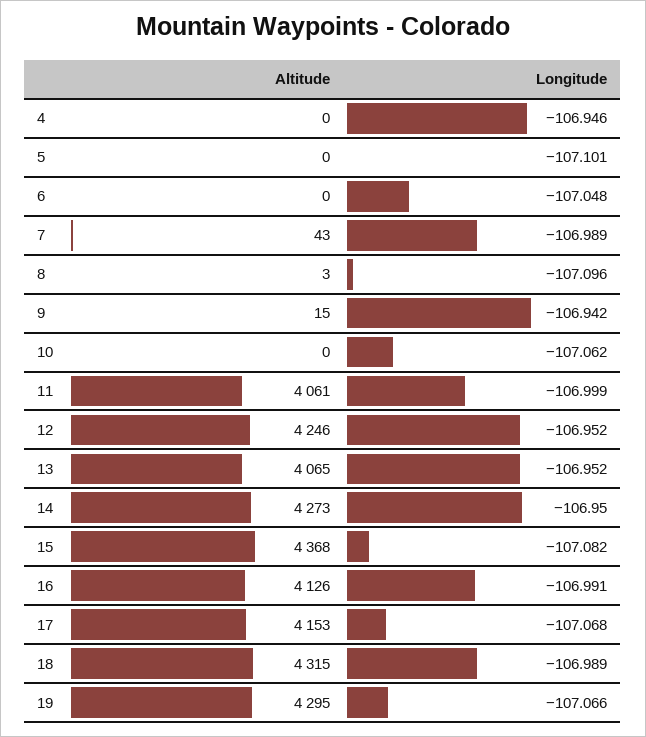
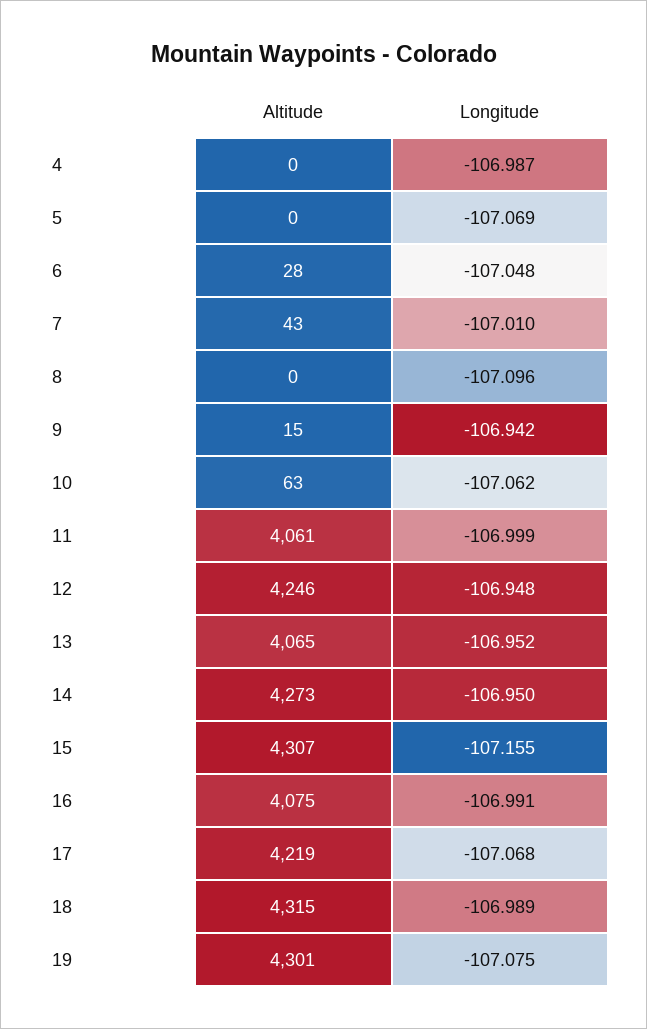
  {
    "Altitude": {
      "4": 0,
      "5": 0,
-     "6": 0,
+     "6": 28,
      "7": 43,
-     "8": 3,
+     "8": 0,
      "9": 15,
-     "10": 0,
+     "10": 63,
      "11": 4061,
      "12": 4246,
      "13": 4065,
      "14": 4273,
-     "15": 4368,
+     "15": 4307,
-     "16": 4126,
+     "16": 4075,
-     "17": 4153,
+     "17": 4219,
      "18": 4315,
-     "19": 4295
+     "19": 4301
    },
    "Longitude": {
-     "4": -106.946,
+     "4": -106.987,
-     "5": -107.101,
+     "5": -107.069,
      "6": -107.048,
-     "7": -106.989,
+     "7": -107.01,
      "8": -107.096,
      "9": -106.942,
      "10": -107.062,
      "11": -106.999,
-     "12": -106.952,
+     "12": -106.948,
      "13": -106.952,
      "14": -106.95,
-     "15": -107.082,
+     "15": -107.155,
      "16": -106.991,
      "17": -107.068,
      "18": -106.989,
-     "19": -107.066
+     "19": -107.075
    }
  }

